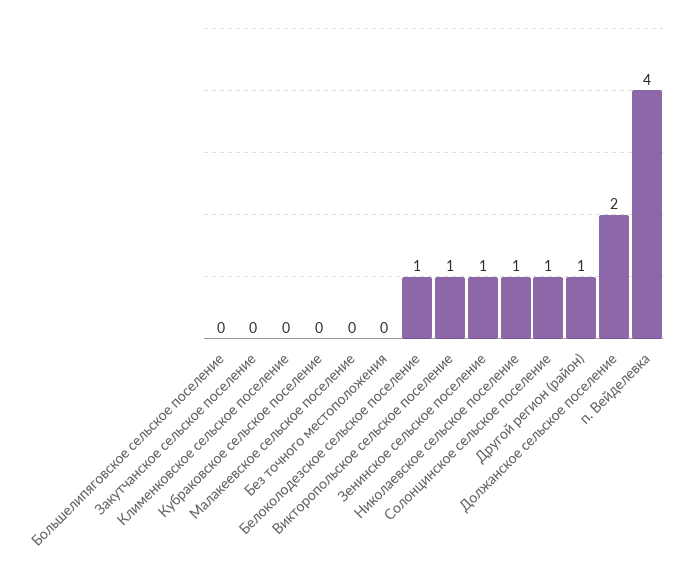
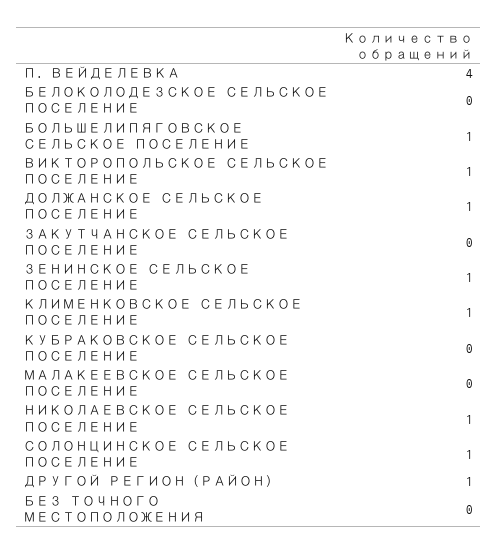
  {
-   "Большелипяговское сельское поселение": 0,
+   "Большелипяговское сельское поселение": 1,
    "Закутчанское сельское поселение": 0,
-   "Клименковское сельское поселение": 0,
+   "Клименковское сельское поселение": 1,
    "Кубраковское сельское поселение": 0,
    "Малакеевское сельское поселение": 0,
    "Без точного местоположения": 0,
-   "Белоколодезское сельское поселение": 1,
+   "Белоколодезское сельское поселение": 0,
    "Викторопольское сельское поселение": 1,
    "Зенинское сельское поселение": 1,
    "Николаевское сельское поселение": 1,
    "Солонцинское сельское поселение": 1,
    "Другой регион (район)": 1,
-   "Должанское сельское поселение": 2,
+   "Должанское сельское поселение": 1,
    "п. Вейделевка": 4
  }

